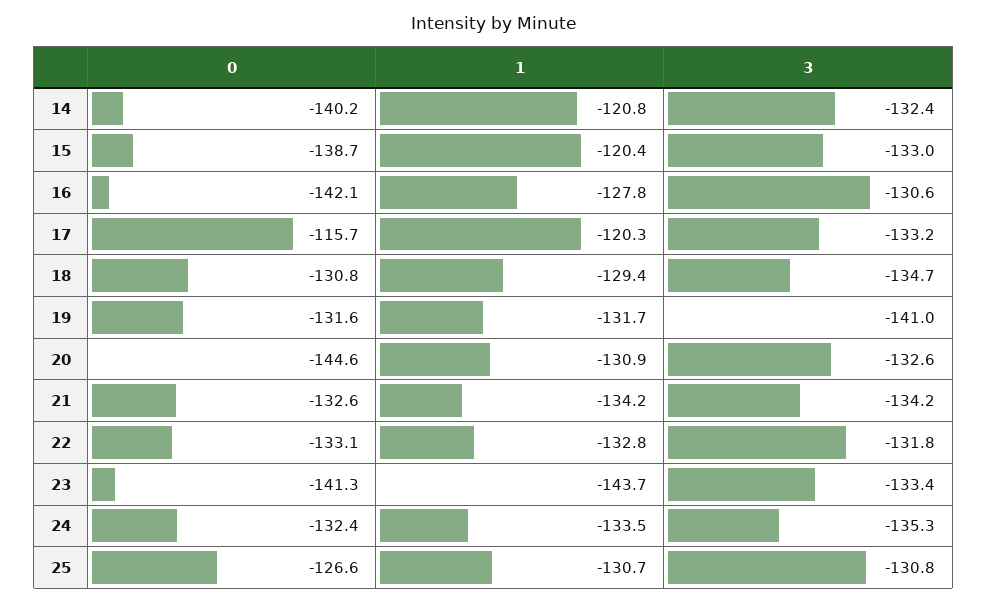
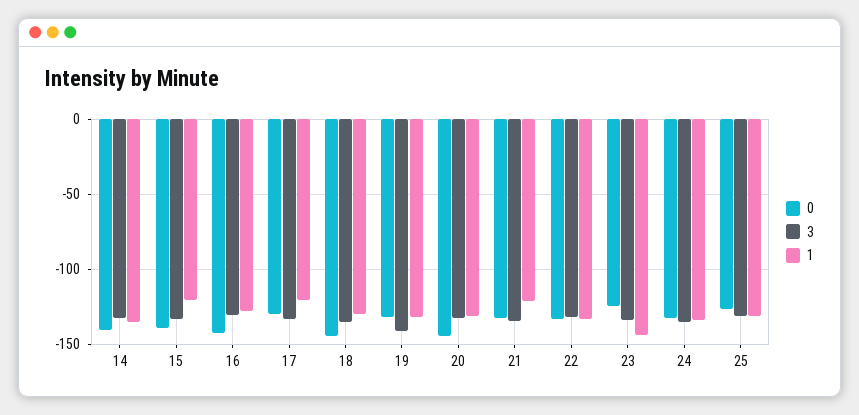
  {
    "0": {
      "14": -140.2,
      "15": -138.7,
      "16": -142.1,
-     "17": -115.7,
+     "17": -130,
-     "18": -130.8,
+     "18": -145,
      "19": -131.6,
      "20": -144.6,
      "21": -132.6,
      "22": -133.1,
-     "23": -141.3,
+     "23": -125,
      "24": -132.4,
      "25": -126.6
    },
    "1": {
-     "14": -120.8,
+     "14": -135,
      "15": -120.4,
      "16": -127.8,
      "17": -120.3,
      "18": -129.4,
      "19": -131.7,
      "20": -130.9,
-     "21": -134.2,
+     "21": -120,
      "22": -132.8,
      "23": -143.7,
      "24": -133.5,
      "25": -130.7
    },
    "3": {
      "14": -132.4,
      "15": -133,
      "16": -130.6,
      "17": -133.2,
      "18": -134.7,
      "19": -141,
      "20": -132.6,
      "21": -134.2,
      "22": -131.8,
      "23": -133.4,
      "24": -135.3,
      "25": -130.8
    }
  }

